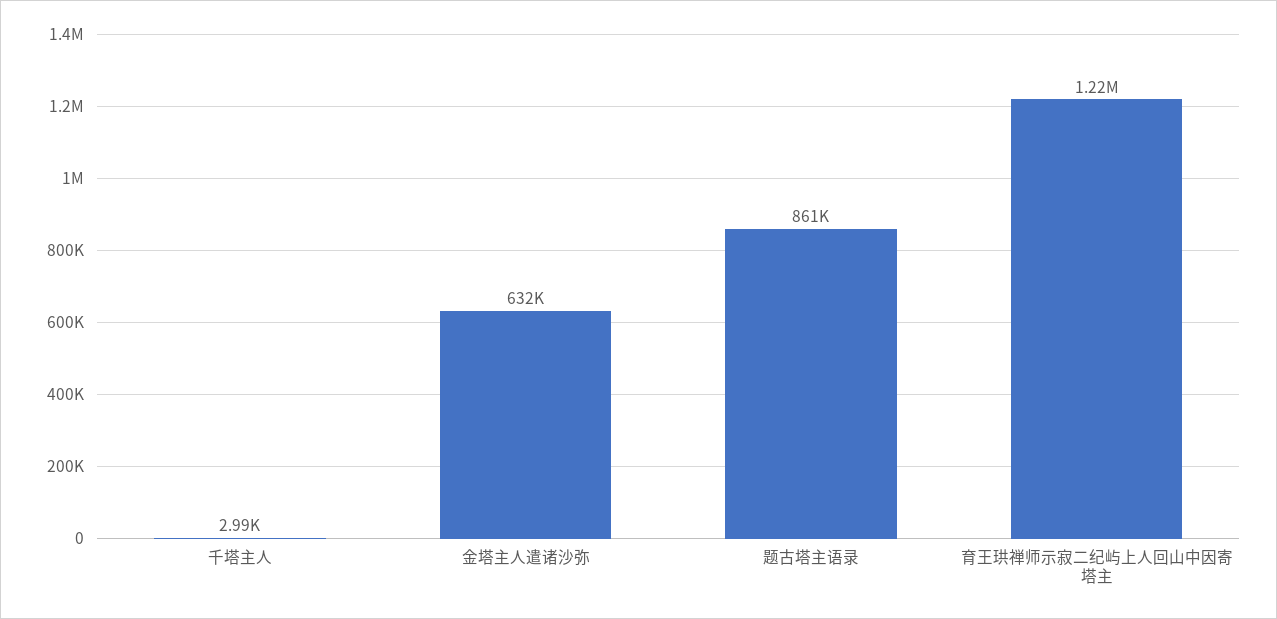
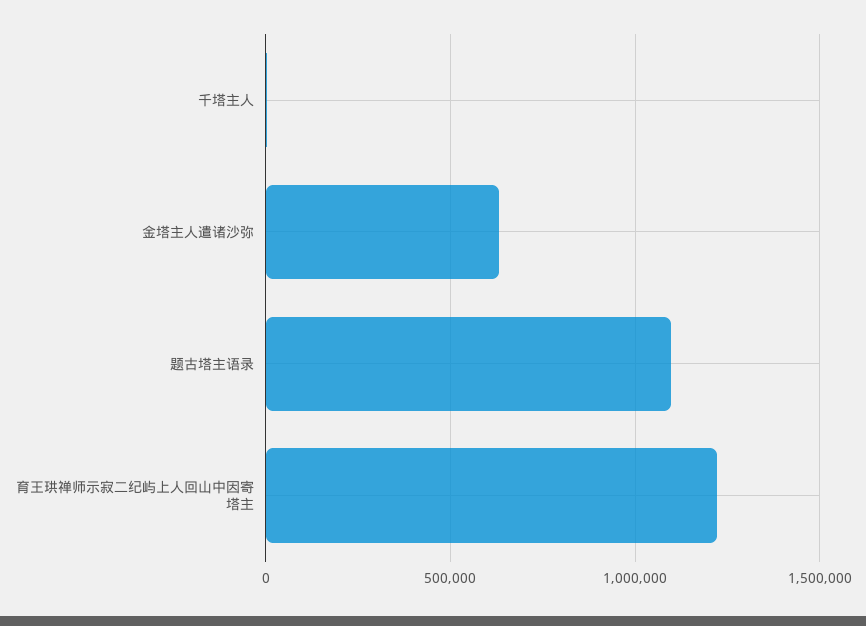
  {
    "千塔主人": 2990,
    "金塔主人遣诸沙弥": 632000,
-   "题古塔主语录": 861000,
+   "题古塔主语录": 1100000,
    "育王珙禅师示寂二纪屿上人回山中因寄塔主": 1220000
  }

